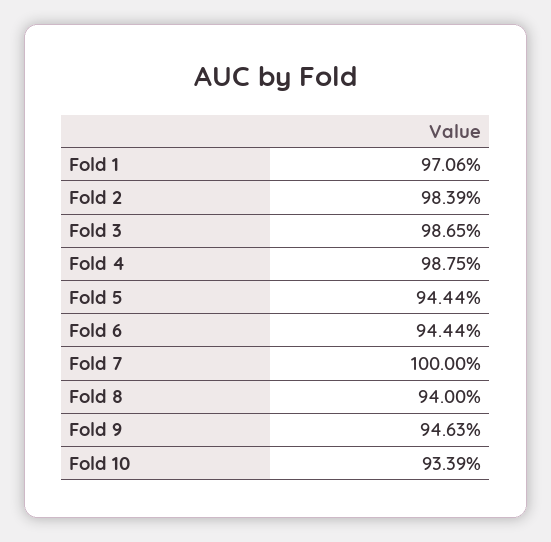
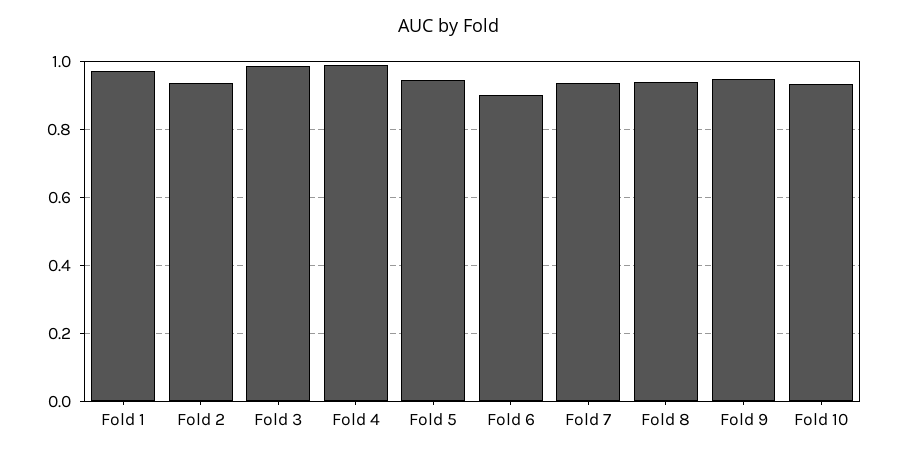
  {
    "Fold 1": 0.9706,
-   "Fold 2": 0.9839,
+   "Fold 2": 0.94,
    "Fold 3": 0.9865,
    "Fold 4": 0.9875,
    "Fold 5": 0.9444,
-   "Fold 6": 0.9444,
+   "Fold 6": 0.9,
-   "Fold 7": 1,
+   "Fold 7": 0.94,
    "Fold 8": 0.94,
    "Fold 9": 0.9463,
    "Fold 10": 0.9339
  }

